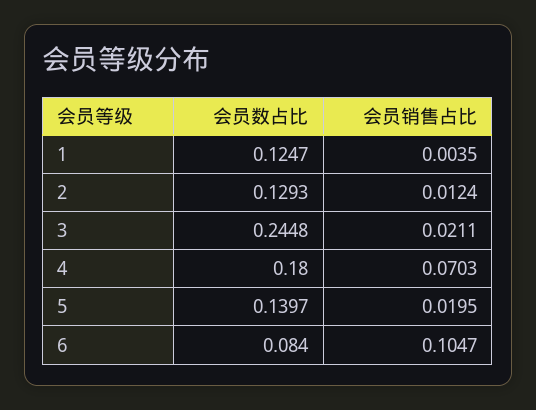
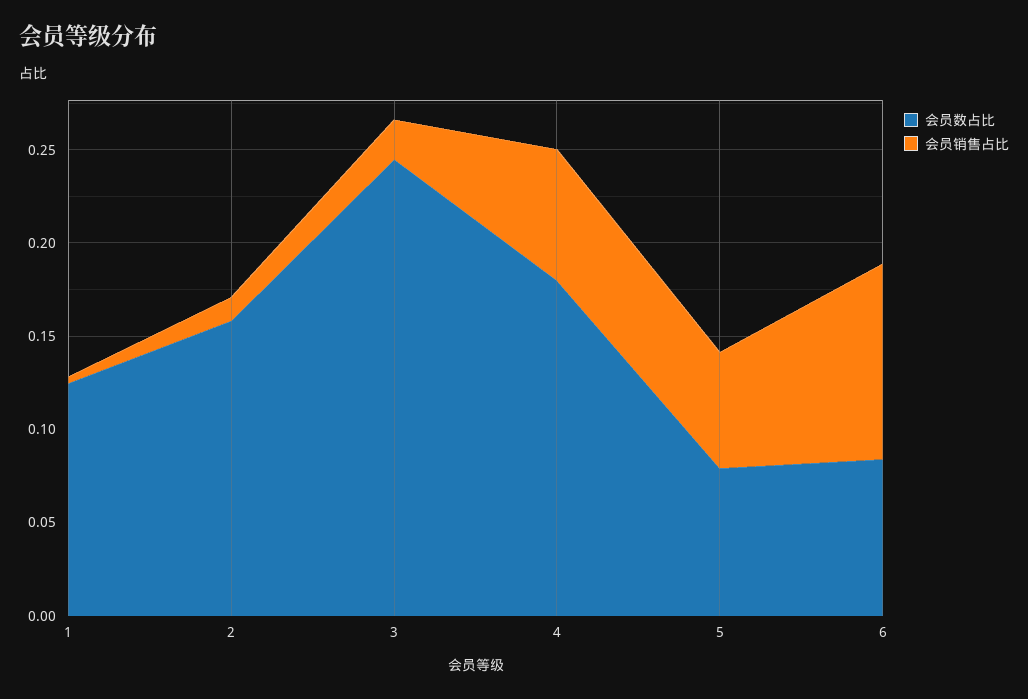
  {
    "会员数占比": {
      "1": 0.1247,
-     "2": 0.1293,
+     "2": 0.16,
      "3": 0.2448,
      "4": 0.18,
-     "5": 0.1397,
+     "5": 0.08,
      "6": 0.084
    },
    "会员销售占比": {
      "1": 0.0035,
      "2": 0.0124,
      "3": 0.0211,
      "4": 0.0703,
-     "5": 0.0195,
+     "5": 0.06,
      "6": 0.1047
    }
  }

